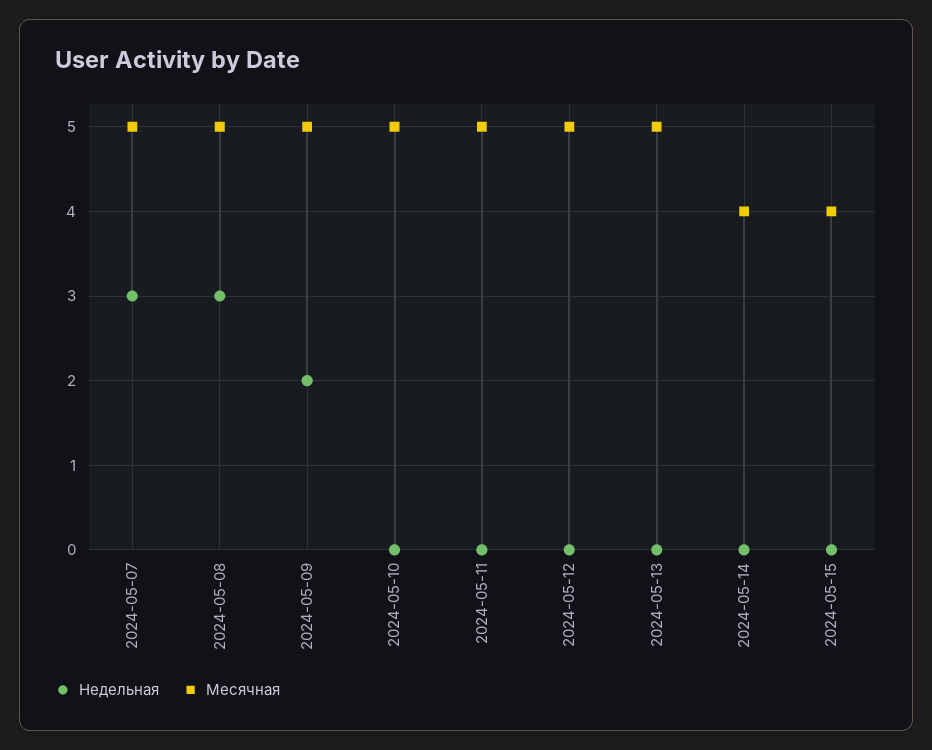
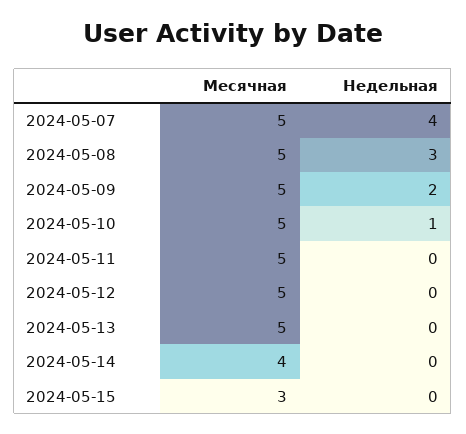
  {
    "Недельная": {
-     "2024-05-07": 3,
+     "2024-05-07": 4,
      "2024-05-08": 3,
      "2024-05-09": 2,
-     "2024-05-10": 0,
+     "2024-05-10": 1,
      "2024-05-11": 0,
      "2024-05-12": 0,
      "2024-05-13": 0,
      "2024-05-14": 0,
      "2024-05-15": 0
    },
    "Месячная": {
      "2024-05-07": 5,
      "2024-05-08": 5,
      "2024-05-09": 5,
      "2024-05-10": 5,
      "2024-05-11": 5,
      "2024-05-12": 5,
      "2024-05-13": 5,
      "2024-05-14": 4,
-     "2024-05-15": 4
+     "2024-05-15": 3
    }
  }

